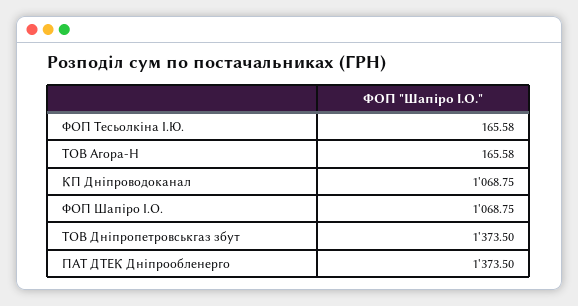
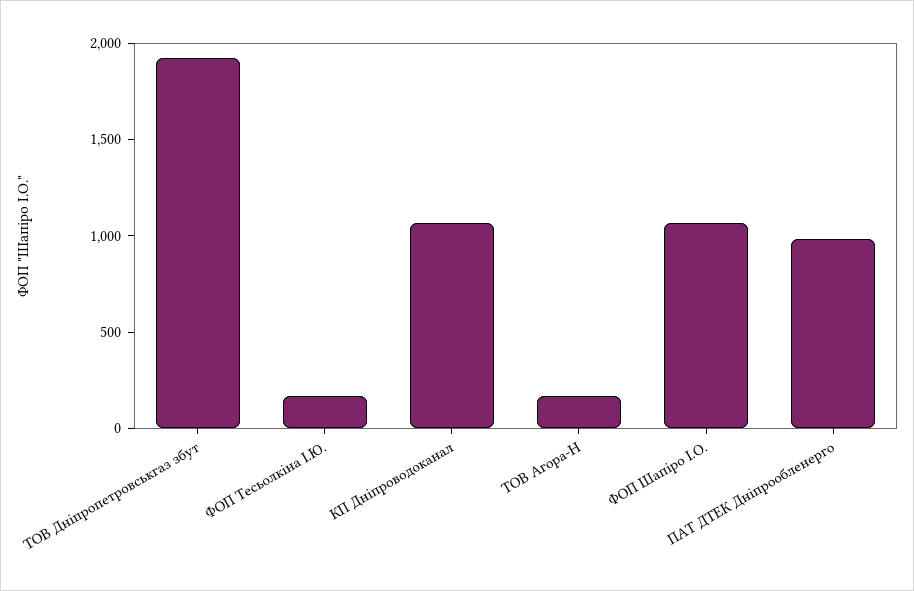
  {
    "ФОП Тесьолкіна І.Ю.": 165.58,
    "ТОВ Агора-Н": 165.58,
    "КП Дніпроводоканал": 1068.75,
    "ФОП Шапіро І.О.": 1068.75,
-   "ТОВ Дніпропетровськгаз збут": 1373.5,
+   "ТОВ Дніпропетровськгаз збут": 1900,
-   "ПАТ ДТЕК Дніпрообленерго": 1373.5
+   "ПАТ ДТЕК Дніпрообленерго": 1000
  }

